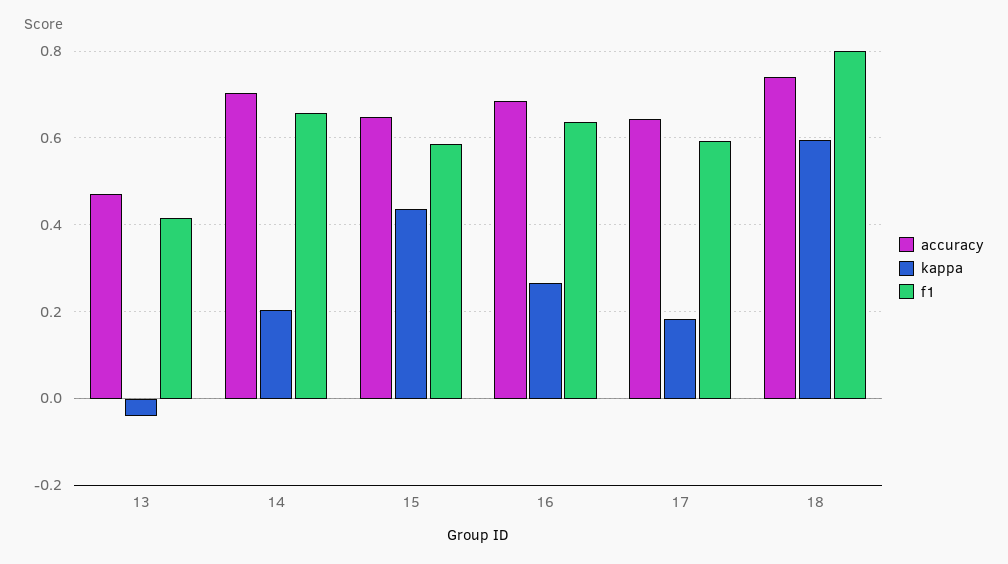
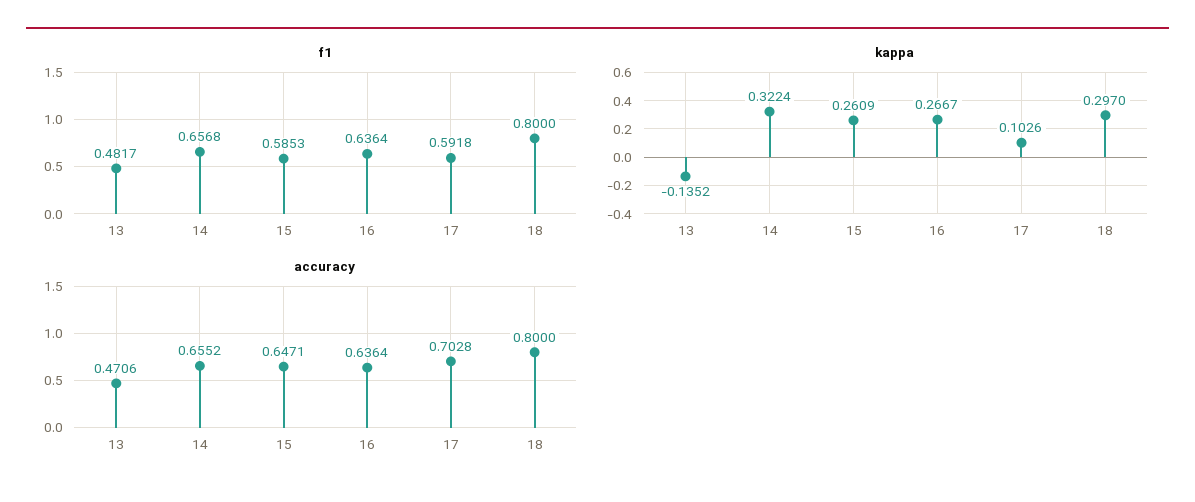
  {
    "accuracy": {
      "13": 0.4706,
-     "14": 0.7,
+     "14": 0.6552,
      "15": 0.6471,
-     "16": 0.68,
+     "16": 0.6364,
-     "17": 0.64,
+     "17": 0.7028,
-     "18": 0.74
+     "18": 0.8
    },
    "kappa": {
-     "13": -0.04,
+     "13": -0.1352,
-     "14": 0.2,
+     "14": 0.3224,
-     "15": 0.44,
+     "15": 0.2609,
      "16": 0.2667,
-     "17": 0.18,
+     "17": 0.1026,
-     "18": 0.6
+     "18": 0.297
    },
    "f1": {
-     "13": 0.42,
+     "13": 0.4817,
      "14": 0.6568,
      "15": 0.5853,
      "16": 0.6364,
      "17": 0.5918,
      "18": 0.8
    }
  }

